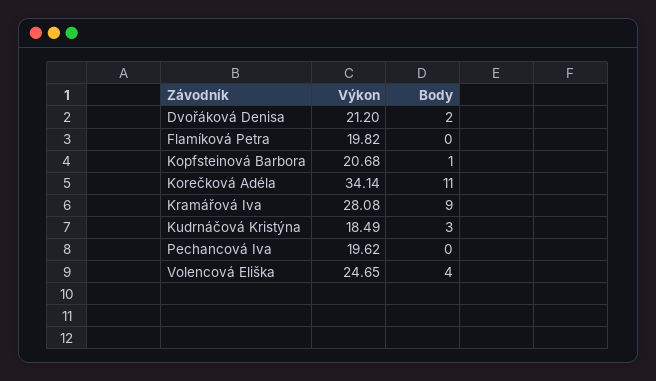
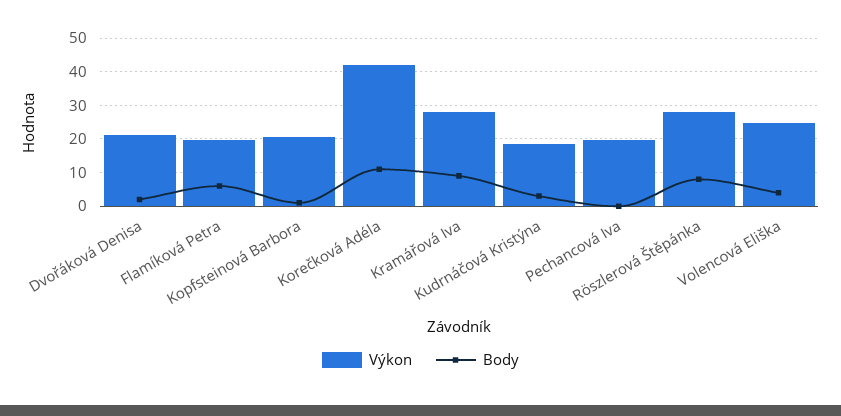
  {
    "Výkon": {
      "Dvořáková Denisa": 21.2,
      "Flamíková Petra": 19.82,
      "Kopfsteinová Barbora": 20.68,
-     "Korečková Adéla": 34.14,
+     "Korečková Adéla": 42,
      "Kramářová Iva": 28.08,
      "Kudrnáčová Kristýna": 18.49,
      "Pechancová Iva": 19.62,
-     "Volencová Eliška": 24.65
+     "Volencová Eliška": 24.65,
+     "Röszlerová Štěpánka": 28
    },
    "Body": {
      "Dvořáková Denisa": 2,
-     "Flamíková Petra": 0,
+     "Flamíková Petra": 6,
      "Kopfsteinová Barbora": 1,
      "Korečková Adéla": 11,
      "Kramářová Iva": 9,
      "Kudrnáčová Kristýna": 3,
      "Pechancová Iva": 0,
-     "Volencová Eliška": 4
+     "Volencová Eliška": 4,
+     "Röszlerová Štěpánka": 8
    }
  }

